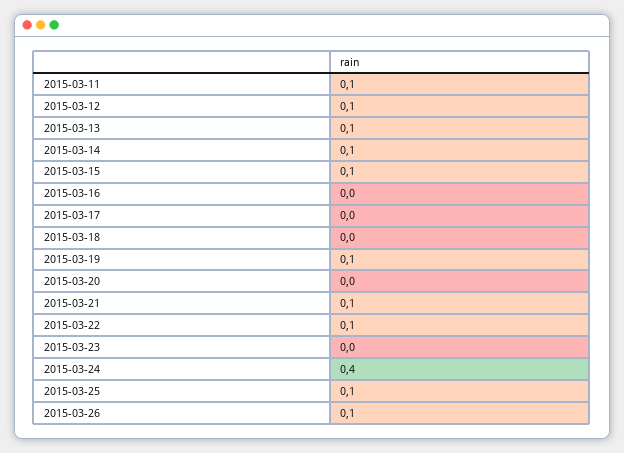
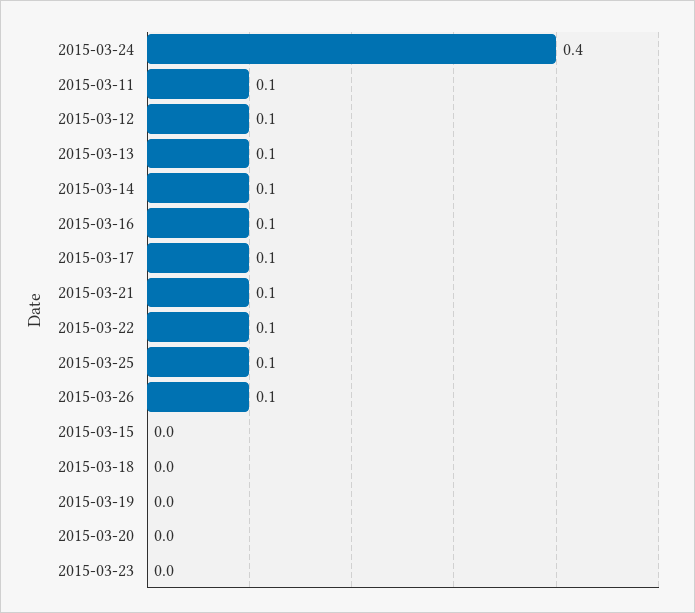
  {
    "2015-03-11": 0.1,
    "2015-03-12": 0.1,
    "2015-03-13": 0.1,
    "2015-03-14": 0.1,
-   "2015-03-15": 0.1,
+   "2015-03-15": 0,
-   "2015-03-16": 0,
+   "2015-03-16": 0.1,
-   "2015-03-17": 0,
+   "2015-03-17": 0.1,
    "2015-03-18": 0,
-   "2015-03-19": 0.1,
+   "2015-03-19": 0,
    "2015-03-20": 0,
    "2015-03-21": 0.1,
    "2015-03-22": 0.1,
    "2015-03-23": 0,
    "2015-03-24": 0.4,
    "2015-03-25": 0.1,
    "2015-03-26": 0.1
  }

